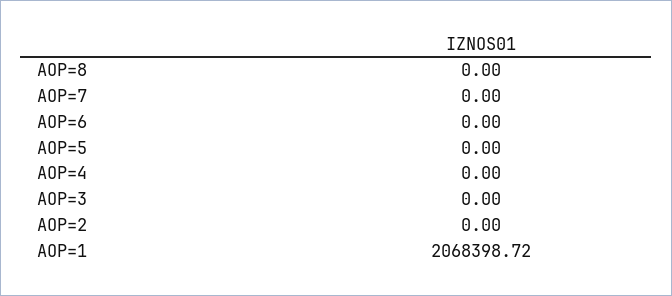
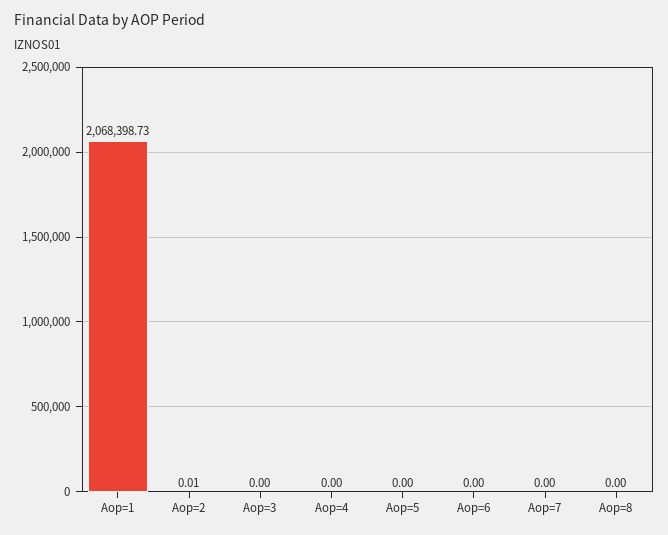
  {
    "AOP=8": 0,
    "AOP=7": 0,
    "AOP=6": 0,
    "AOP=5": 0,
    "AOP=4": 0,
    "AOP=3": 0,
-   "AOP=2": 0,
+   "AOP=2": 0.01,
-   "AOP=1": 2068398.72
+   "AOP=1": 2068398.73
  }

